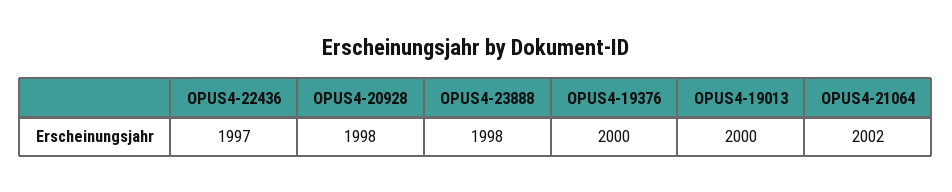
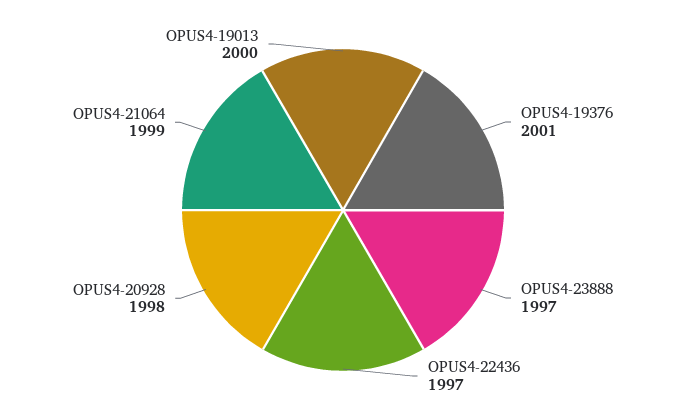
  {
    "OPUS4-22436": 1997,
    "OPUS4-20928": 1998,
-   "OPUS4-23888": 1998,
+   "OPUS4-23888": 1997,
-   "OPUS4-19376": 2000,
+   "OPUS4-19376": 2001,
    "OPUS4-19013": 2000,
-   "OPUS4-21064": 2002
+   "OPUS4-21064": 1999
  }

